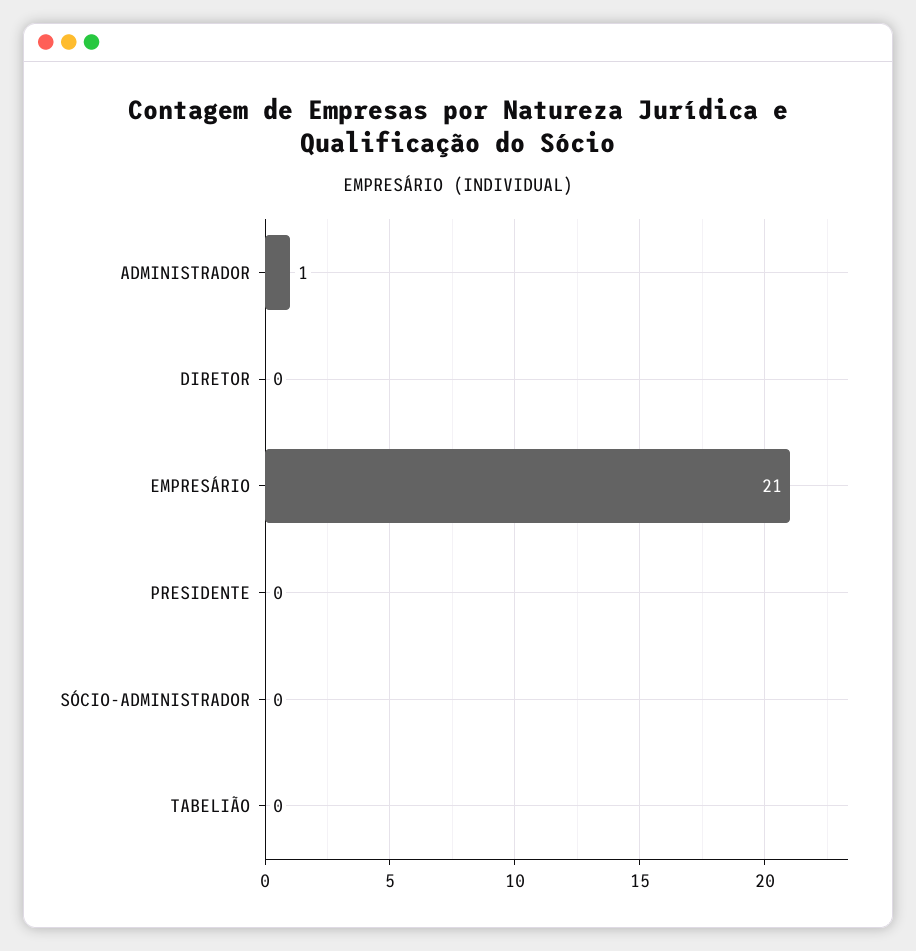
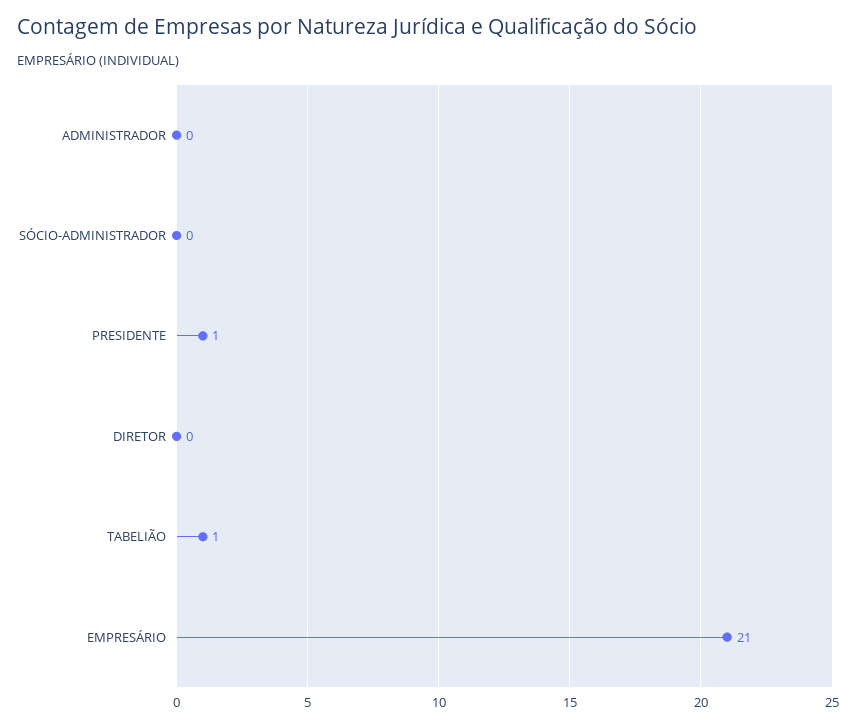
  {
-   "ADMINISTRADOR": 1,
+   "ADMINISTRADOR": 0,
    "DIRETOR": 0,
    "EMPRESÁRIO": 21,
-   "PRESIDENTE": 0,
+   "PRESIDENTE": 1,
    "SÓCIO-ADMINISTRADOR": 0,
-   "TABELIÃO": 0
+   "TABELIÃO": 1
  }

